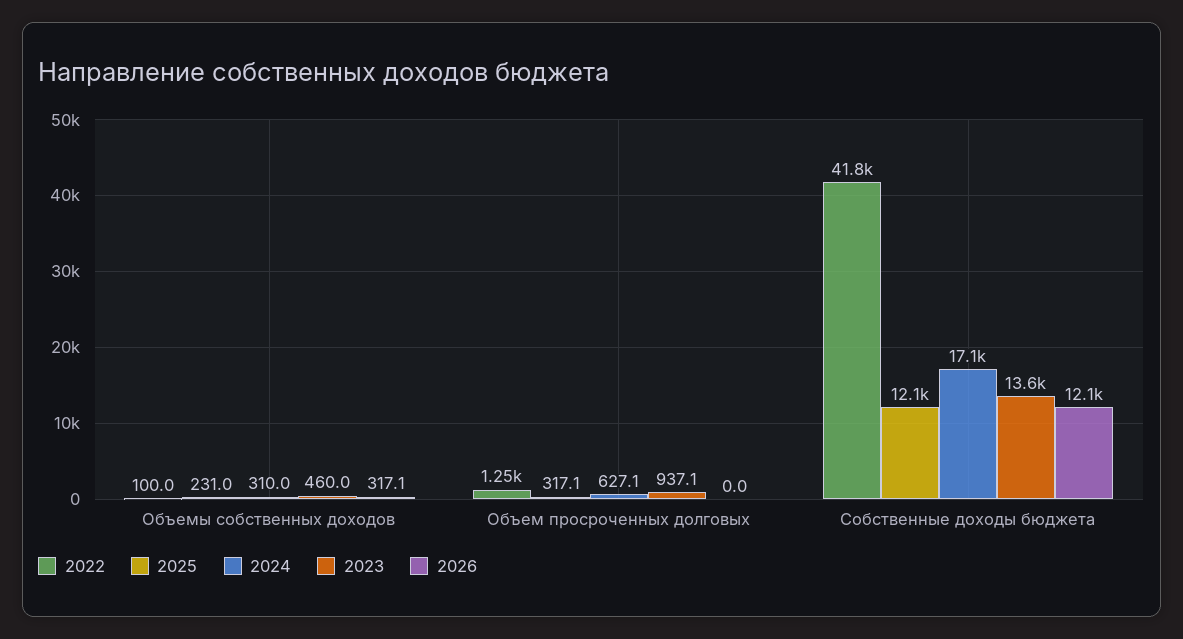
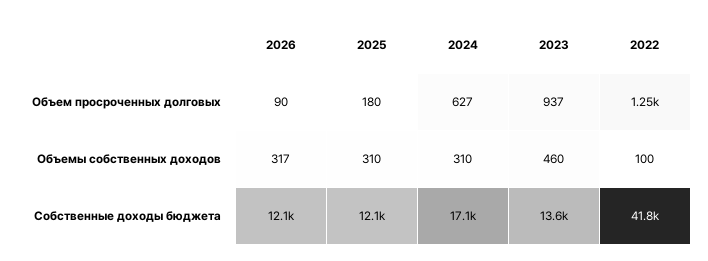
  {
    "2022": {
      "Объемы собственных доходов": 100,
      "Объем просроченных долговых": 1250,
      "Собственные доходы бюджета": 41800
    },
    "2025": {
-     "Объемы собственных доходов": 231,
+     "Объемы собственных доходов": 310,
-     "Объем просроченных долговых": 317.1,
+     "Объем просроченных долговых": 180,
      "Собственные доходы бюджета": 12100
    },
    "2024": {
      "Объемы собственных доходов": 310,
      "Объем просроченных долговых": 627.1,
      "Собственные доходы бюджета": 17100
    },
    "2023": {
      "Объемы собственных доходов": 460,
      "Объем просроченных долговых": 937.1,
      "Собственные доходы бюджета": 13600
    },
    "2026": {
      "Объемы собственных доходов": 317.1,
-     "Объем просроченных долговых": 0,
+     "Объем просроченных долговых": 90,
      "Собственные доходы бюджета": 12100
    }
  }

